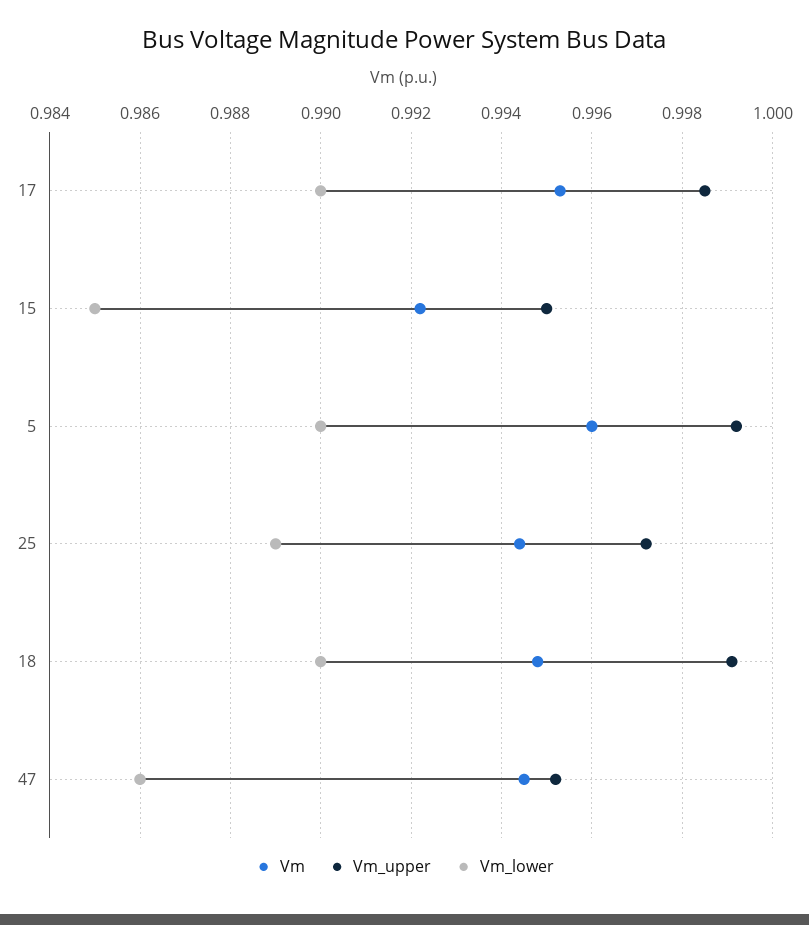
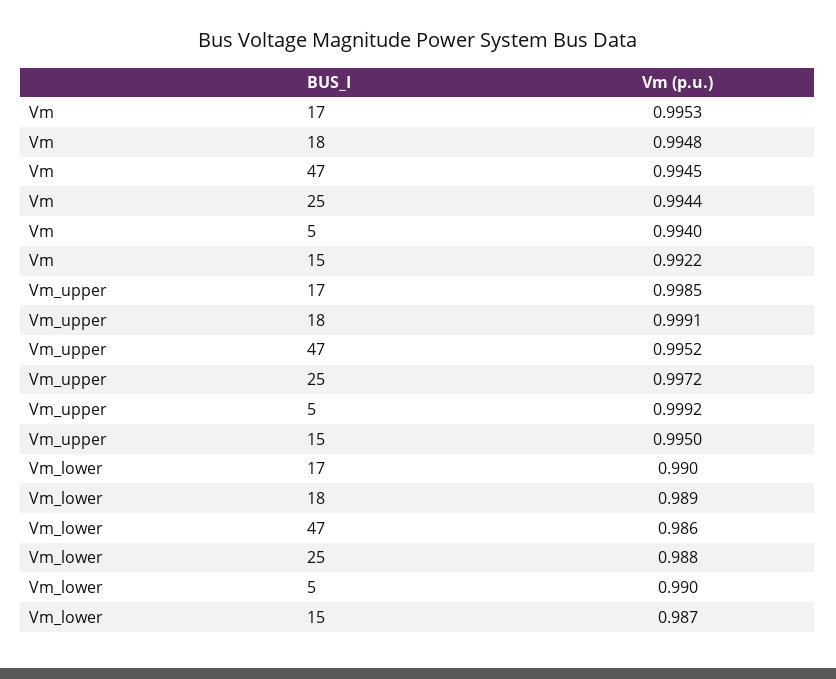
  {
    "Vm": {
      "17": 0.9953,
      "15": 0.9922,
-     "5": 0.996,
+     "5": 0.994,
      "25": 0.9944,
      "18": 0.9948,
      "47": 0.9945
    },
    "Vm_upper": {
      "17": 0.9985,
      "15": 0.995,
      "5": 0.9992,
      "25": 0.9972,
      "18": 0.9991,
      "47": 0.9952
    },
    "Vm_lower": {
      "17": 0.99,
-     "15": 0.985,
+     "15": 0.987,
      "5": 0.99,
-     "25": 0.989,
+     "25": 0.988,
-     "18": 0.99,
+     "18": 0.989,
      "47": 0.986
    }
  }

